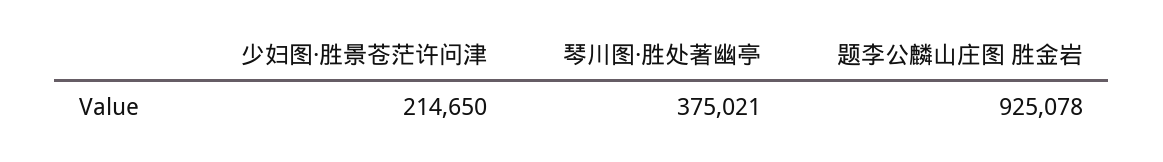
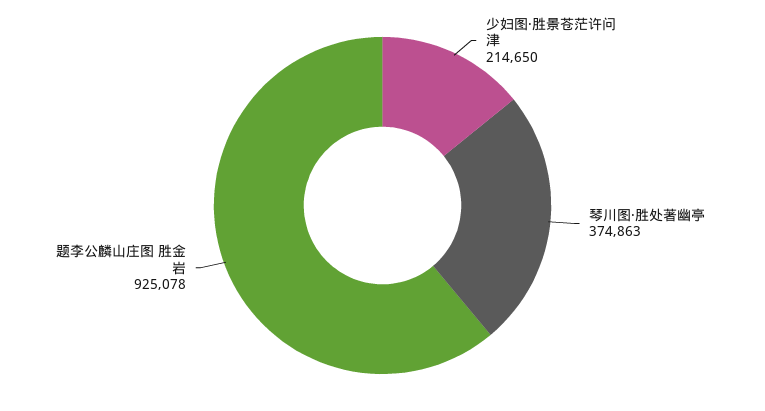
  {
    "少妇图·胜景苍茫许问津": 214650,
-   "琴川图·胜处著幽亭": 375021,
+   "琴川图·胜处著幽亭": 374863,
    "题李公麟山庄图 胜金岩": 925078
  }

